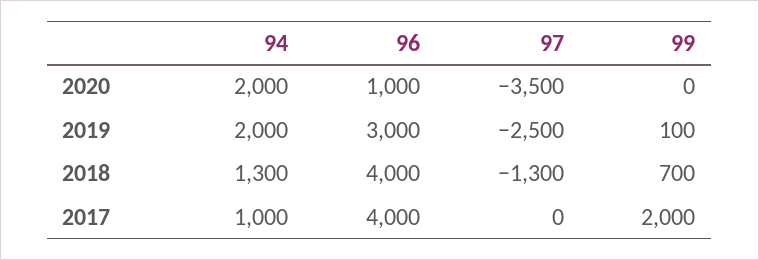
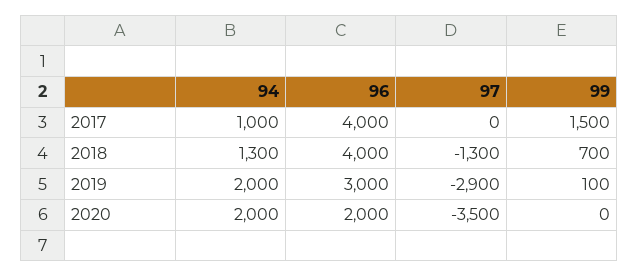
  {
    "94": {
      "2020": 2000,
      "2019": 2000,
      "2018": 1300,
      "2017": 1000
    },
    "96": {
-     "2020": 1000,
+     "2020": 2000,
      "2019": 3000,
      "2018": 4000,
      "2017": 4000
    },
    "97": {
      "2020": -3500,
-     "2019": -2500,
+     "2019": -2900,
      "2018": -1300,
      "2017": 0
    },
    "99": {
      "2020": 0,
      "2019": 100,
      "2018": 700,
-     "2017": 2000
+     "2017": 1500
    }
  }

